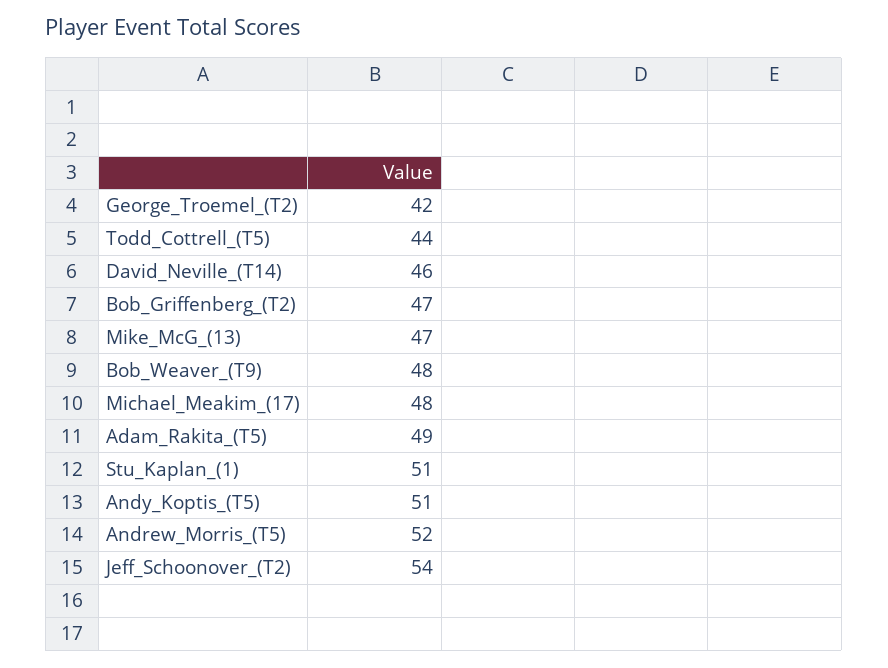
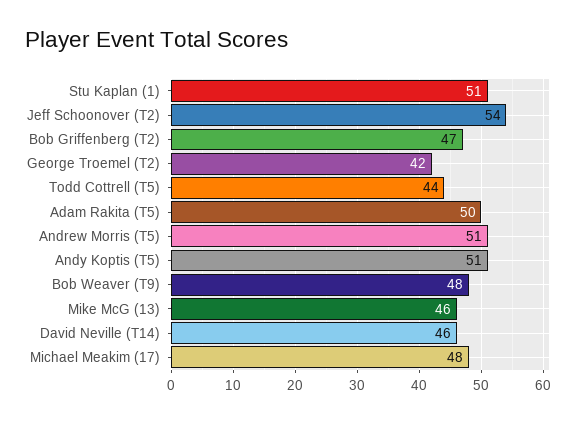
  {
    "George_Troemel_(T2)": 42,
    "Todd_Cottrell_(T5)": 44,
    "David_Neville_(T14)": 46,
    "Bob_Griffenberg_(T2)": 47,
-   "Mike_McG_(13)": 47,
+   "Mike_McG_(13)": 46,
    "Bob_Weaver_(T9)": 48,
    "Michael_Meakim_(17)": 48,
-   "Adam_Rakita_(T5)": 49,
+   "Adam_Rakita_(T5)": 50,
    "Stu_Kaplan_(1)": 51,
    "Andy_Koptis_(T5)": 51,
-   "Andrew_Morris_(T5)": 52,
+   "Andrew_Morris_(T5)": 51,
    "Jeff_Schoonover_(T2)": 54
  }

